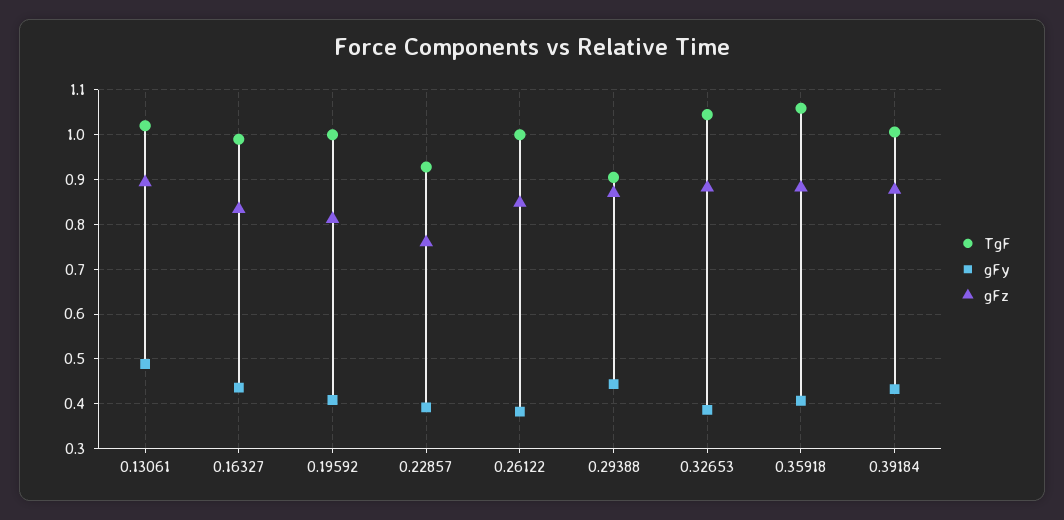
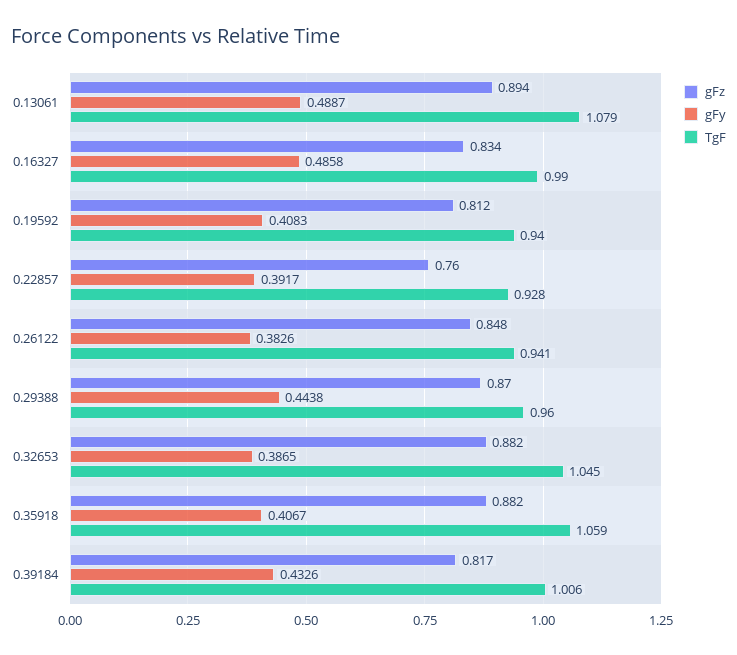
  {
    "TgF": {
-     "0.13061": 1.02,
+     "0.13061": 1.079,
      "0.16327": 0.99,
-     "0.19592": 1,
+     "0.19592": 0.94,
      "0.22857": 0.928,
-     "0.26122": 1,
+     "0.26122": 0.941,
-     "0.29388": 0.9,
+     "0.29388": 0.96,
      "0.32653": 1.045,
      "0.35918": 1.059,
      "0.39184": 1.006
    },
    "gFy": {
      "0.13061": 0.4887,
-     "0.16327": 0.44,
+     "0.16327": 0.4858,
      "0.19592": 0.4083,
      "0.22857": 0.3917,
      "0.26122": 0.3826,
      "0.29388": 0.4438,
      "0.32653": 0.3865,
      "0.35918": 0.4067,
      "0.39184": 0.4326
    },
    "gFz": {
      "0.13061": 0.894,
      "0.16327": 0.834,
      "0.19592": 0.812,
      "0.22857": 0.76,
      "0.26122": 0.848,
      "0.29388": 0.87,
      "0.32653": 0.882,
      "0.35918": 0.882,
-     "0.39184": 0.88
+     "0.39184": 0.817
    }
  }

